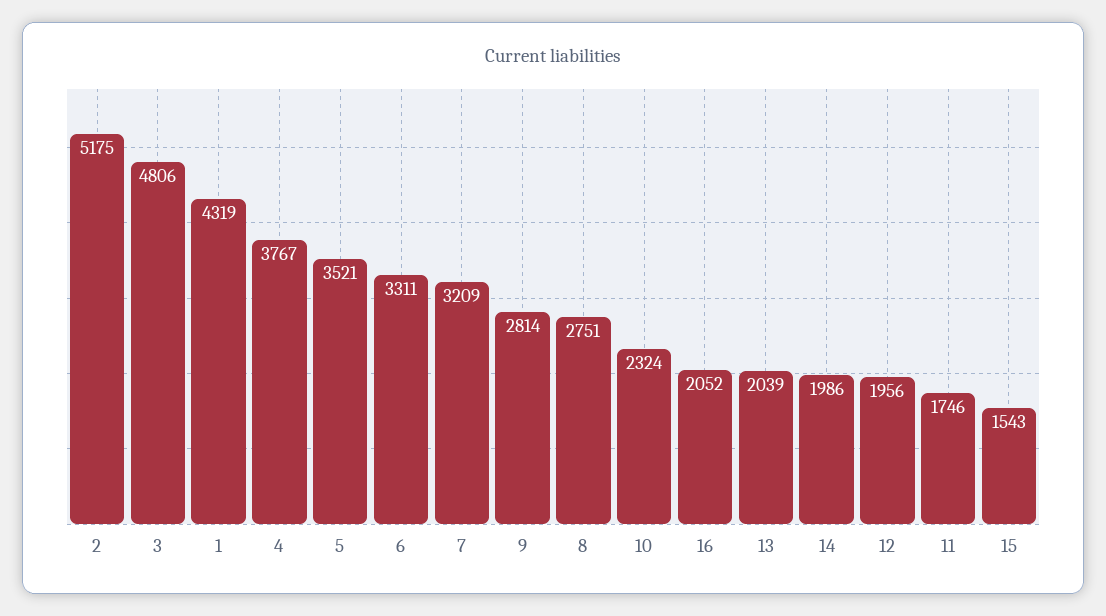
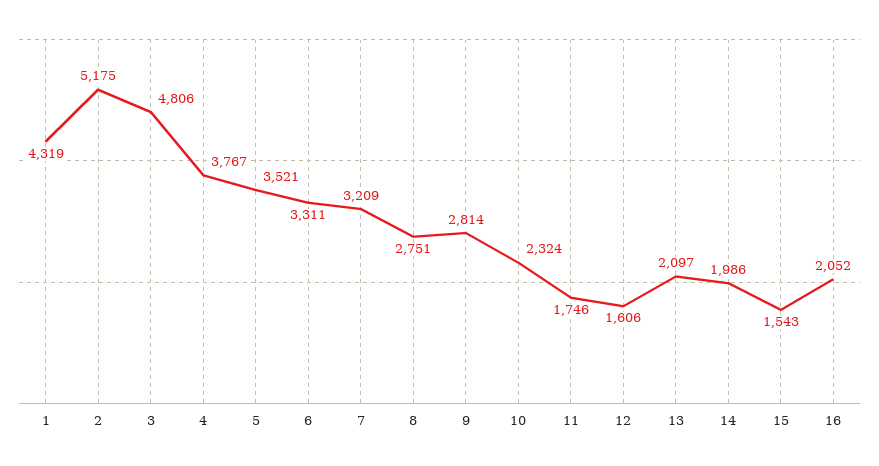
  {
    "2": 5175,
    "3": 4806,
    "1": 4319,
    "4": 3767,
    "5": 3521,
    "6": 3311,
    "7": 3209,
    "9": 2814,
    "8": 2751,
    "10": 2324,
    "16": 2052,
-   "13": 2039,
+   "13": 2097,
    "14": 1986,
-   "12": 1956,
+   "12": 1606,
    "11": 1746,
    "15": 1543
  }

